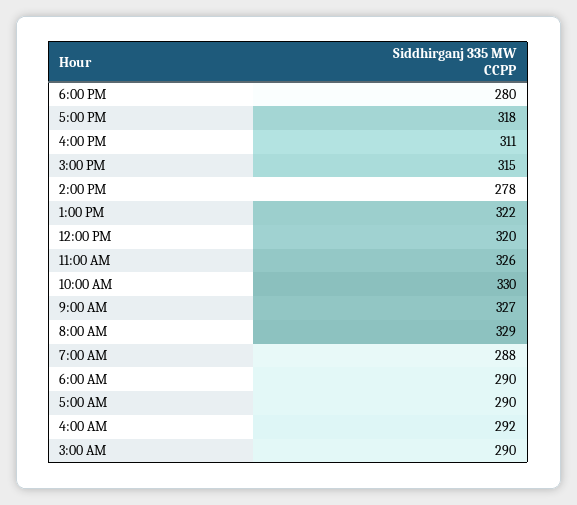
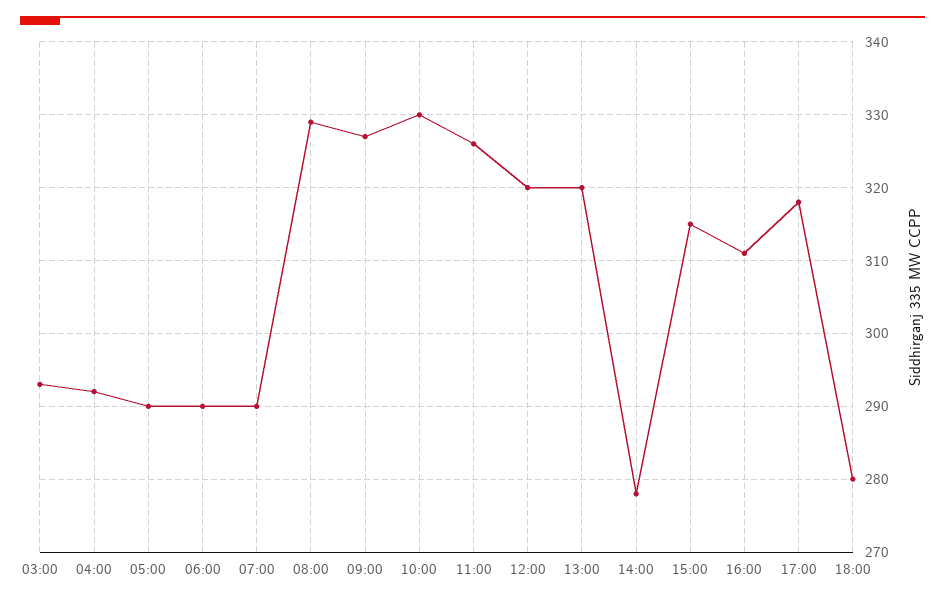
  {
    "6:00 PM": 280,
    "5:00 PM": 318,
    "4:00 PM": 311,
    "3:00 PM": 315,
    "2:00 PM": 278,
-   "1:00 PM": 322,
+   "1:00 PM": 320,
    "12:00 PM": 320,
    "11:00 AM": 326,
    "10:00 AM": 330,
    "9:00 AM": 327,
    "8:00 AM": 329,
-   "7:00 AM": 288,
+   "7:00 AM": 290,
    "6:00 AM": 290,
    "5:00 AM": 290,
    "4:00 AM": 292,
-   "3:00 AM": 290
+   "3:00 AM": 293
  }

